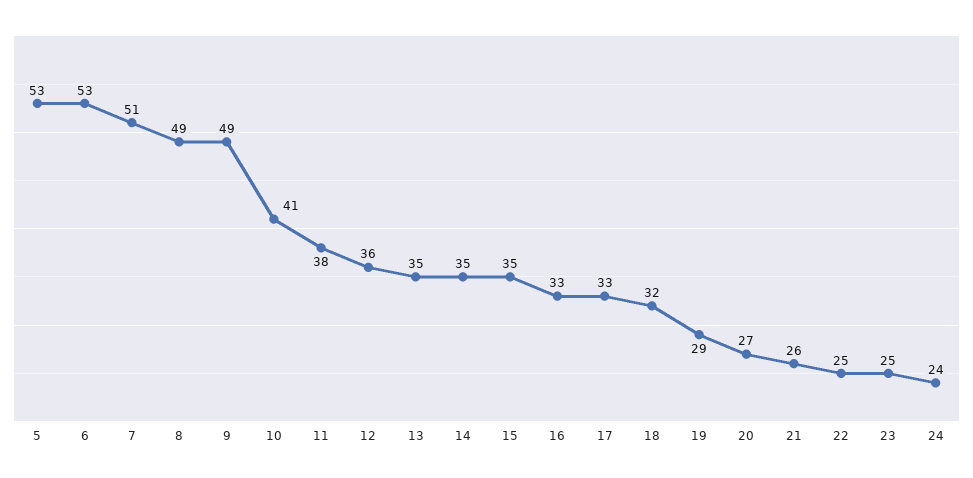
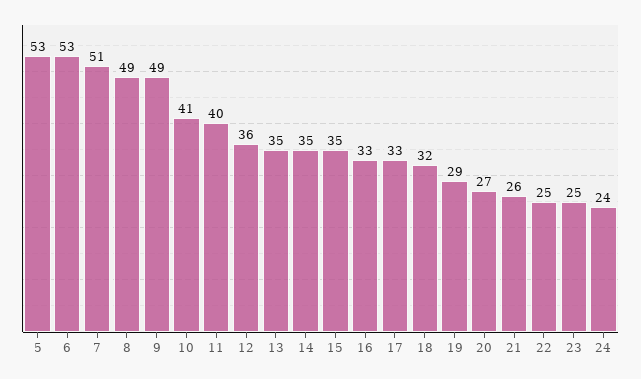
  {
    "5": 53,
    "6": 53,
    "7": 51,
    "8": 49,
    "9": 49,
    "10": 41,
-   "11": 38,
+   "11": 40,
    "12": 36,
    "13": 35,
    "14": 35,
    "15": 35,
    "16": 33,
    "17": 33,
    "18": 32,
    "19": 29,
    "20": 27,
    "21": 26,
    "22": 25,
    "23": 25,
    "24": 24
  }

